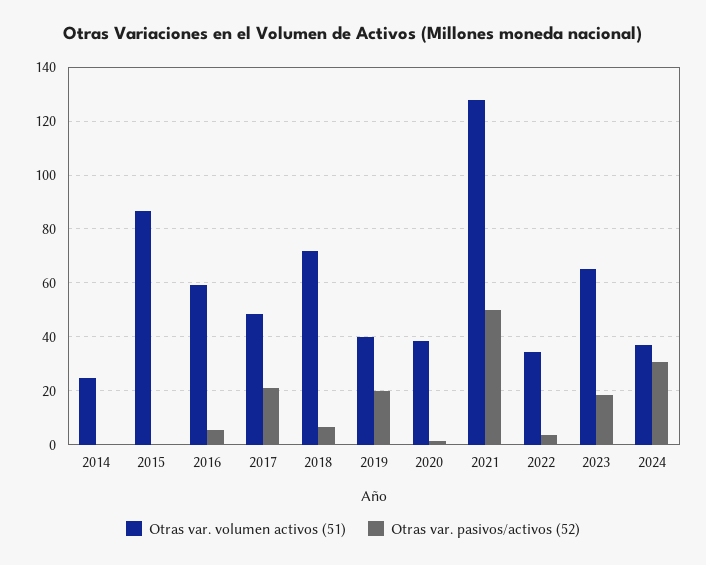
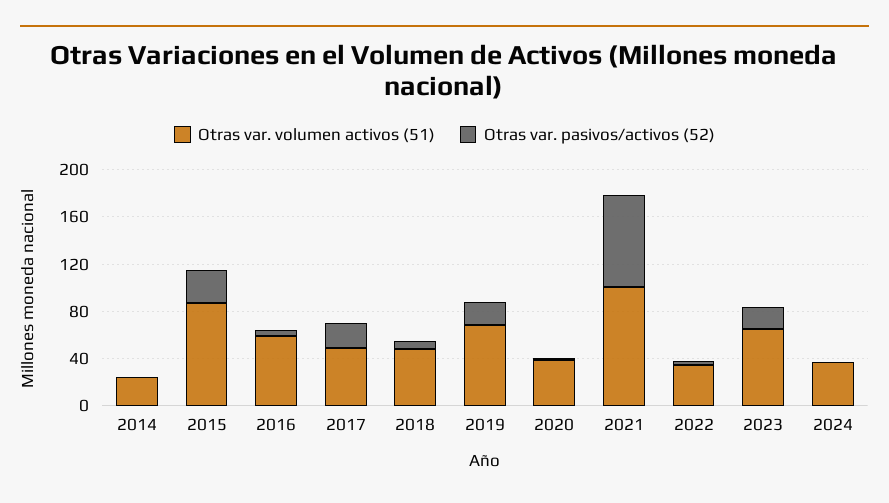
  {
    "Otras var. volumen activos (51)": {
      "2014": 25,
      "2015": 87.5,
      "2016": 60,
      "2017": 47.5,
-     "2018": 72.5,
+     "2018": 50,
-     "2019": 40,
+     "2019": 70,
      "2020": 37.5,
-     "2021": 127.5,
+     "2021": 100,
      "2022": 35,
      "2023": 65,
      "2024": 37.5
    },
    "Otras var. pasivos/activos (52)": {
      "2014": 0,
-     "2015": 0,
+     "2015": 30,
      "2016": 5,
      "2017": 20,
      "2018": 7.5,
      "2019": 20,
      "2020": 2.5,
-     "2021": 50,
+     "2021": 80,
      "2022": 2.5,
      "2023": 17.5,
-     "2024": 30
+     "2024": 0
    }
  }

